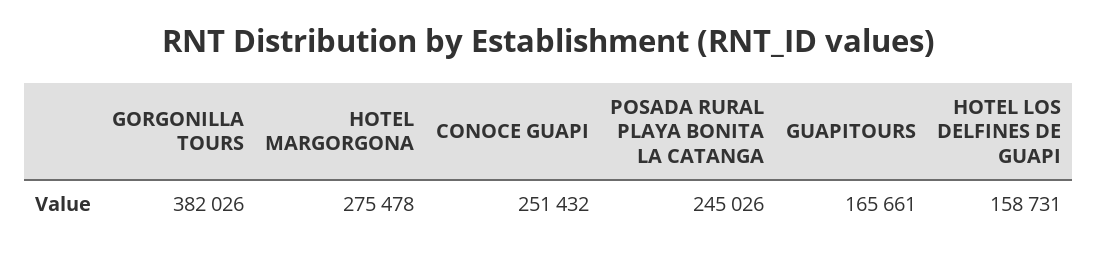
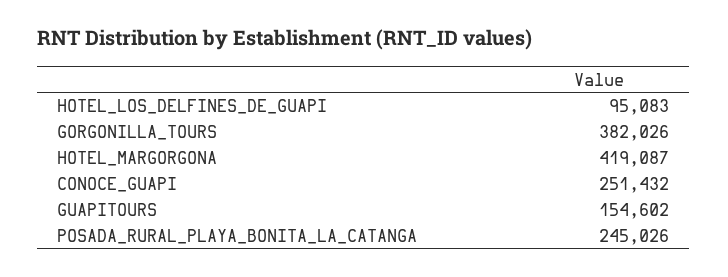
  {
    "GORGONILLA TOURS": 382026,
-   "HOTEL MARGORGONA": 275478,
+   "HOTEL MARGORGONA": 419087,
    "CONOCE GUAPI": 251432,
    "POSADA RURAL PLAYA BONITA LA CATANGA": 245026,
-   "GUAPITOURS": 165661,
+   "GUAPITOURS": 154602,
-   "HOTEL LOS DELFINES DE GUAPI": 158731
+   "HOTEL LOS DELFINES DE GUAPI": 95083
  }

